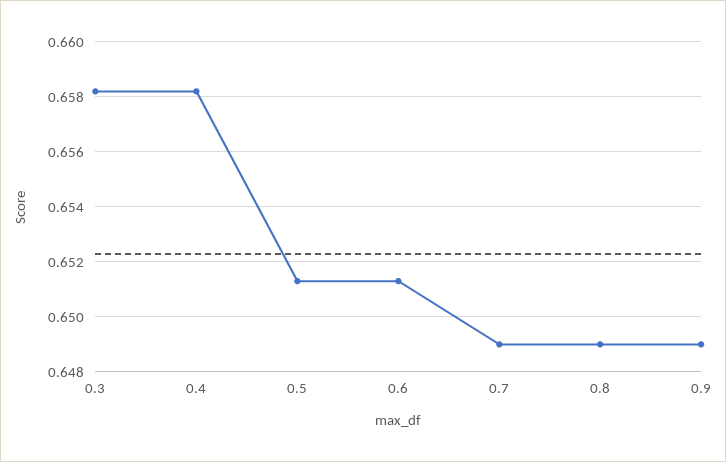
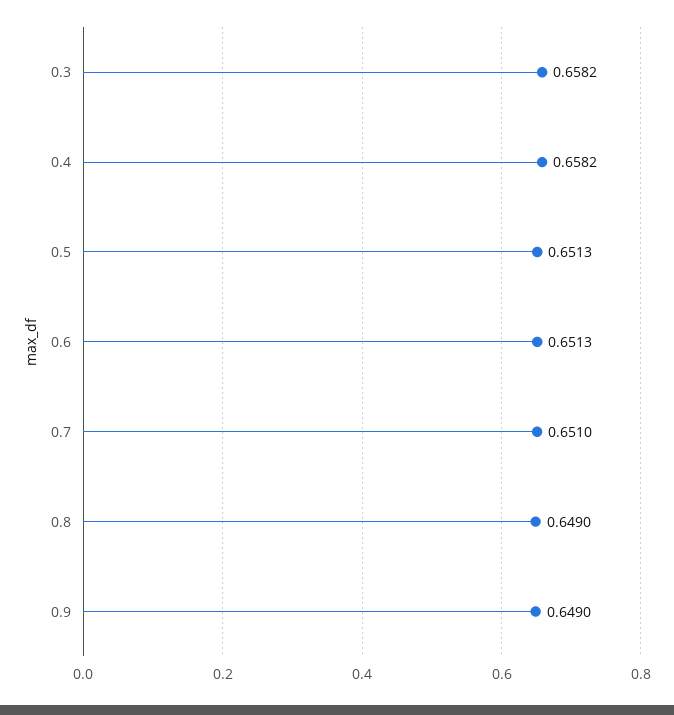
  {
    "0.3": 0.6582,
    "0.4": 0.6582,
    "0.5": 0.6513,
    "0.6": 0.6513,
-   "0.7": 0.649,
+   "0.7": 0.651,
    "0.8": 0.649,
    "0.9": 0.649
  }

